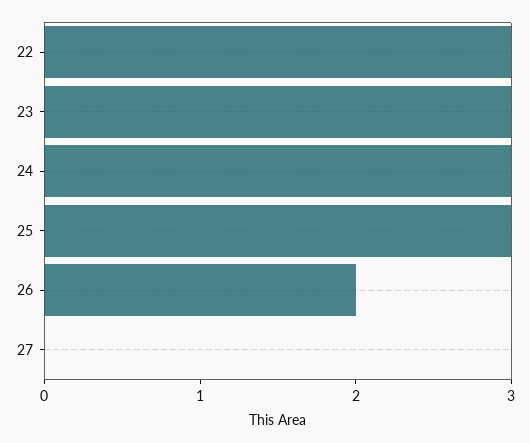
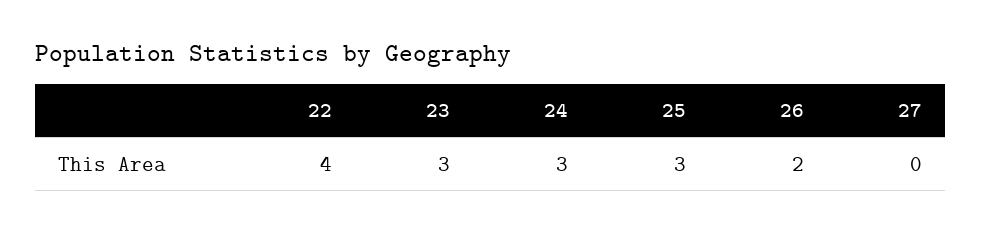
  {
-   "22": 3,
+   "22": 4,
    "23": 3,
    "24": 3,
    "25": 3,
    "26": 2,
    "27": 0
  }

